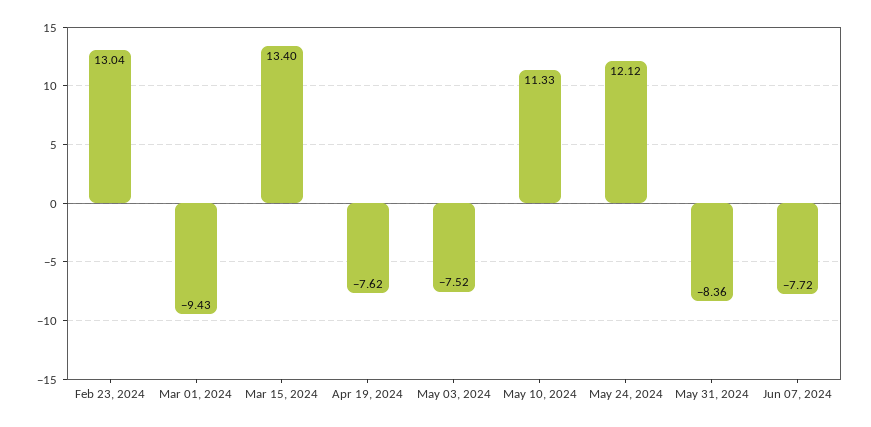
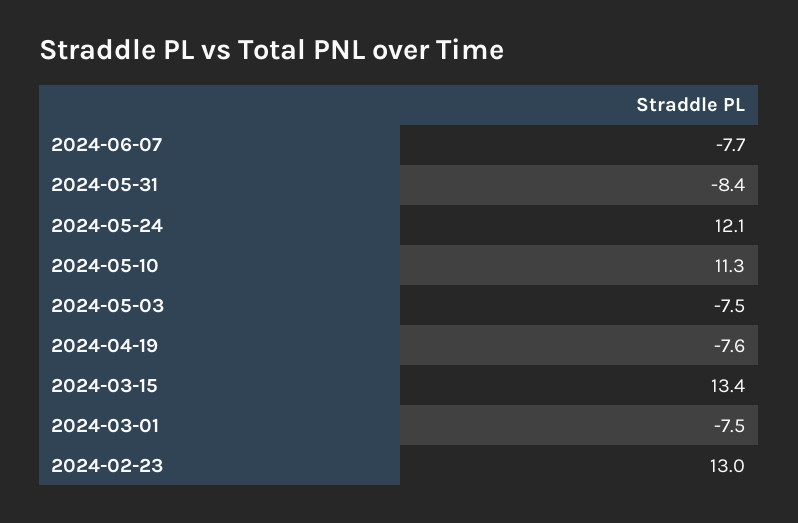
  {
    "Feb 23, 2024": 13.04,
-   "Mar 01, 2024": -9.43,
+   "Mar 01, 2024": -7.5,
    "Mar 15, 2024": 13.4,
    "Apr 19, 2024": -7.62,
    "May 03, 2024": -7.52,
    "May 10, 2024": 11.33,
    "May 24, 2024": 12.12,
    "May 31, 2024": -8.36,
    "Jun 07, 2024": -7.72
  }

